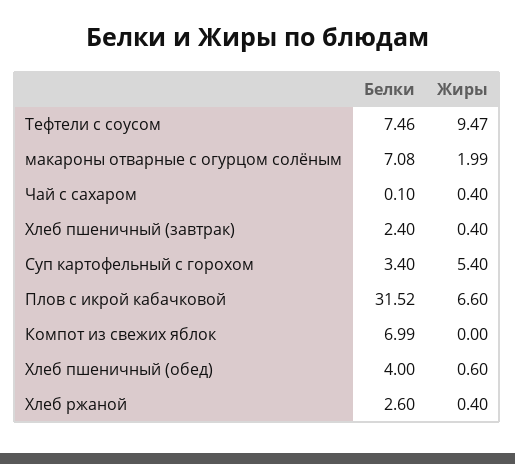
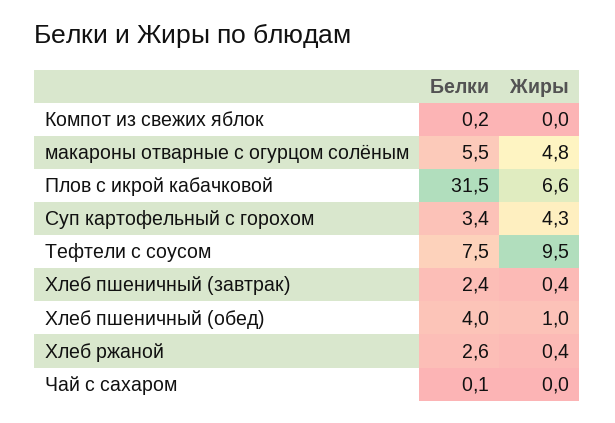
  {
    "Белки": {
      "Тефтели с соусом": 7.46,
-     "макароны отварные с огурцом солёным": 7.08,
+     "макароны отварные с огурцом солёным": 5.5,
      "Чай с сахаром": 0.1,
      "Хлеб пшеничный (завтрак)": 2.4,
      "Суп картофельный с горохом": 3.4,
      "Плов с икрой кабачковой": 31.52,
-     "Компот из свежих яблок": 6.99,
+     "Компот из свежих яблок": 0.2,
      "Хлеб пшеничный (обед)": 4,
      "Хлеб ржаной": 2.6
    },
    "Жиры": {
      "Тефтели с соусом": 9.47,
-     "макароны отварные с огурцом солёным": 1.99,
+     "макароны отварные с огурцом солёным": 4.8,
-     "Чай с сахаром": 0.4,
+     "Чай с сахаром": 0,
      "Хлеб пшеничный (завтрак)": 0.4,
-     "Суп картофельный с горохом": 5.4,
+     "Суп картофельный с горохом": 4.3,
      "Плов с икрой кабачковой": 6.6,
      "Компот из свежих яблок": 0,
-     "Хлеб пшеничный (обед)": 0.6,
+     "Хлеб пшеничный (обед)": 1,
      "Хлеб ржаной": 0.4
    }
  }

